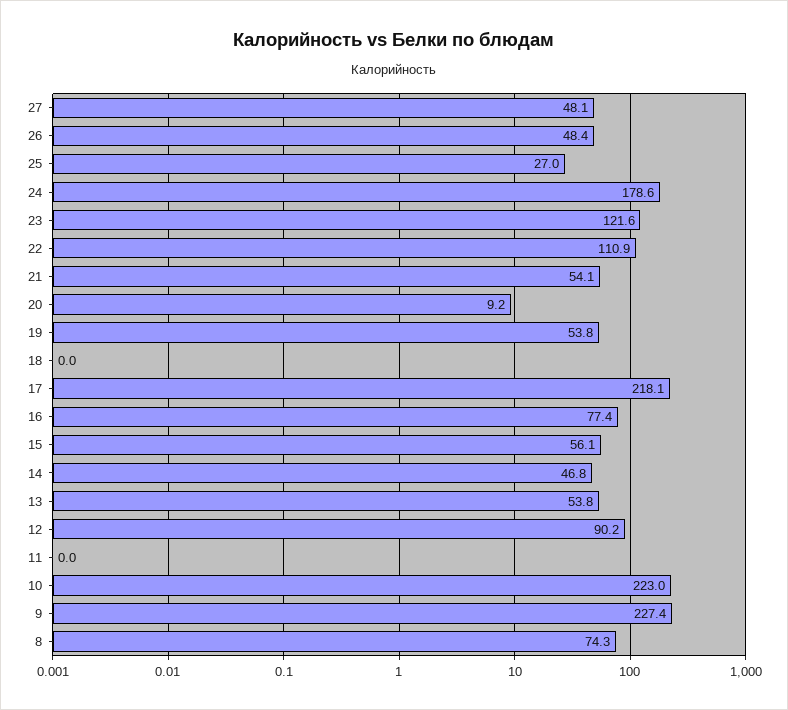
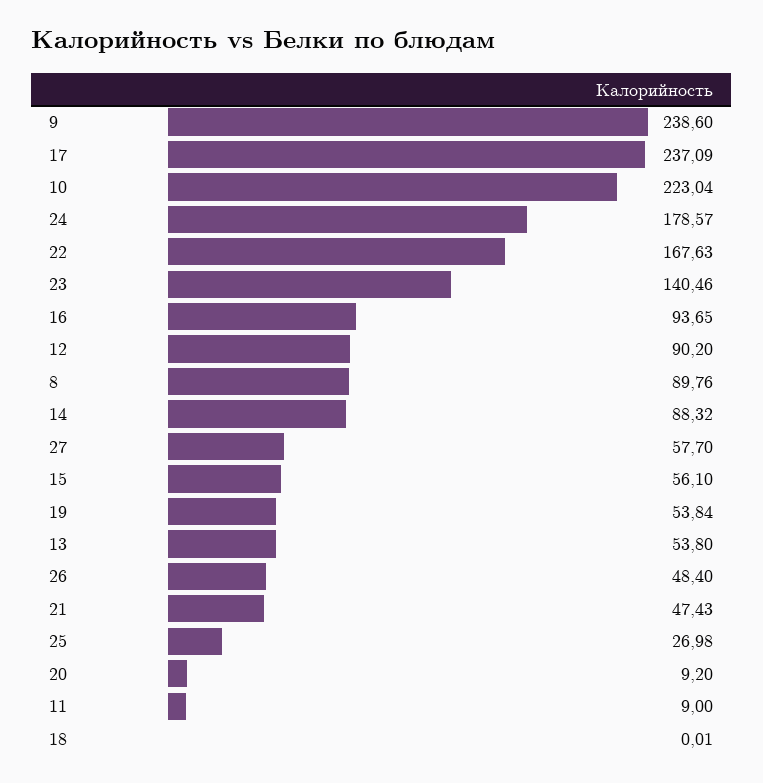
  {
-   "27": 48.1,
+   "27": 57.7,
    "26": 48.4,
    "25": 26.98,
    "24": 178.57,
-   "23": 121.6,
+   "23": 140.46,
-   "22": 110.9,
+   "22": 167.63,
-   "21": 54.1,
+   "21": 47.43,
    "20": 9.2,
    "19": 53.84,
    "18": 0.01,
-   "17": 218.1,
+   "17": 237.09,
-   "16": 77.4,
+   "16": 93.65,
    "15": 56.1,
-   "14": 46.8,
+   "14": 88.32,
    "13": 53.8,
    "12": 90.2,
-   "11": 0,
+   "11": 9,
    "10": 223.04,
-   "9": 227.4,
+   "9": 238.6,
-   "8": 74.3
+   "8": 89.76
  }

